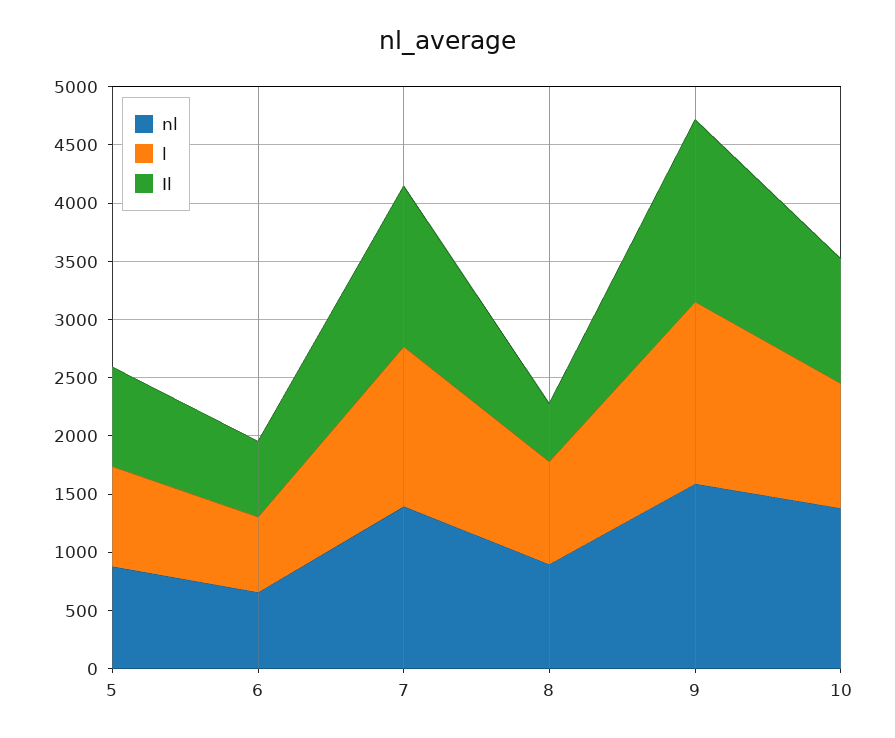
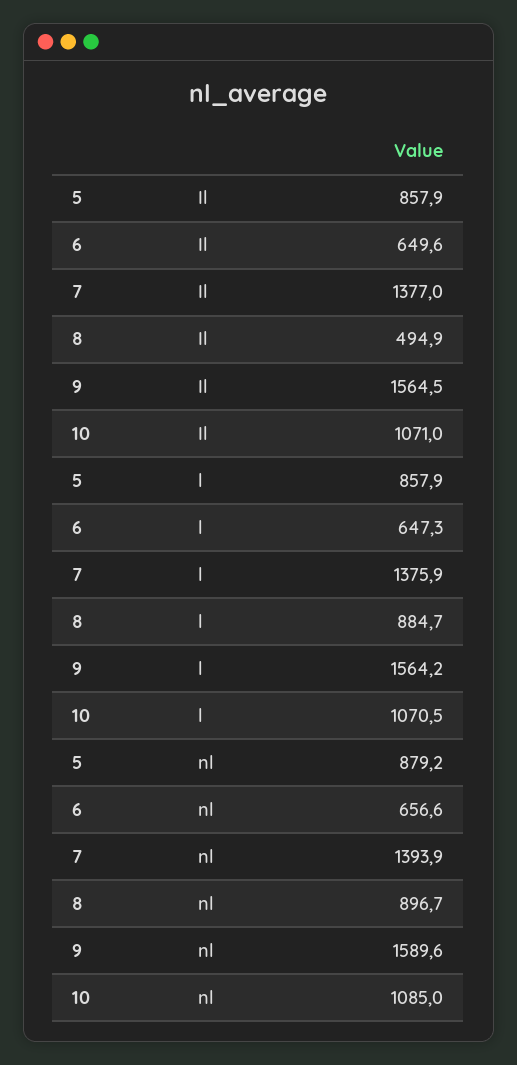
  {
    "nl": {
      "5": 879.2,
      "6": 656.6,
      "7": 1393.9,
      "8": 896.7,
      "9": 1589.6,
-     "10": 1400
+     "10": 1085
    },
    "l": {
      "5": 857.9,
      "6": 647.3,
      "7": 1375.9,
      "8": 884.7,
      "9": 1564.2,
      "10": 1070.5
    },
    "Il": {
      "5": 857.9,
      "6": 649.6,
      "7": 1377,
      "8": 494.9,
      "9": 1564.5,
      "10": 1071
    }
  }

